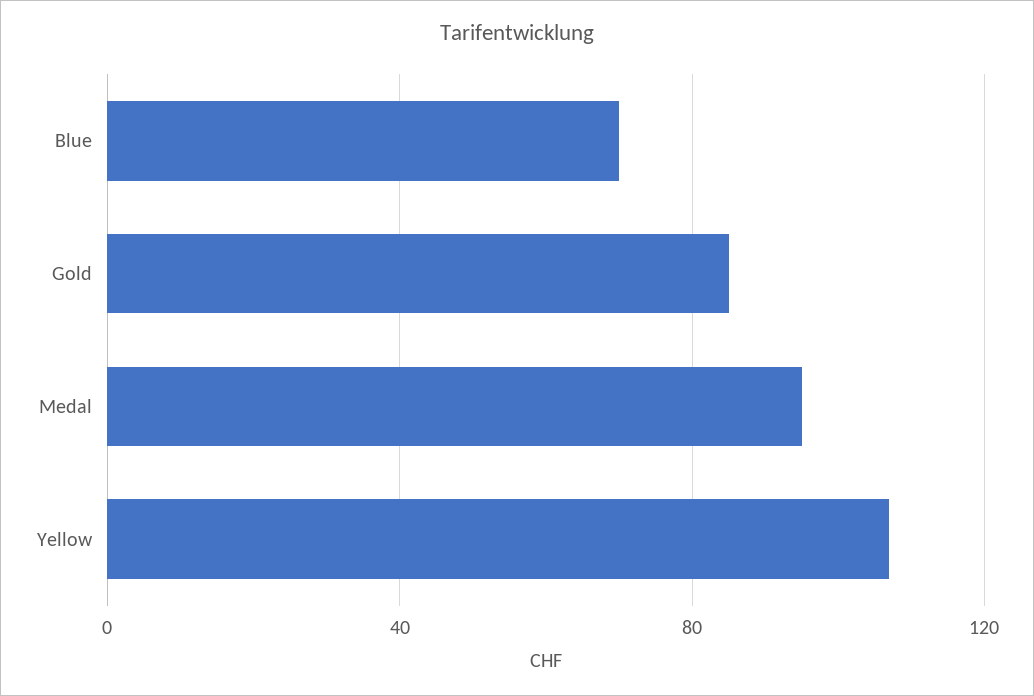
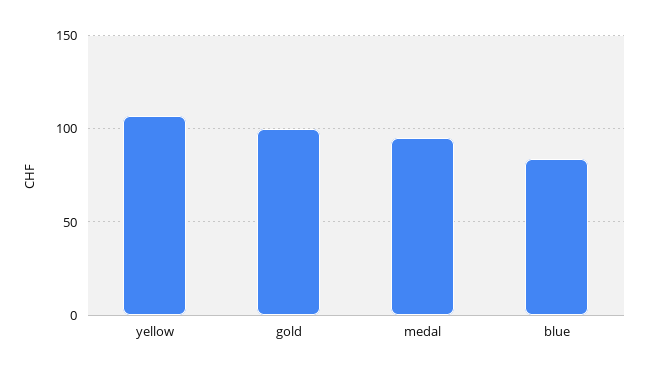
  {
-   "Blue": 70,
+   "Blue": 85,
-   "Gold": 85,
+   "Gold": 100,
    "Medal": 95,
    "Yellow": 105
  }

